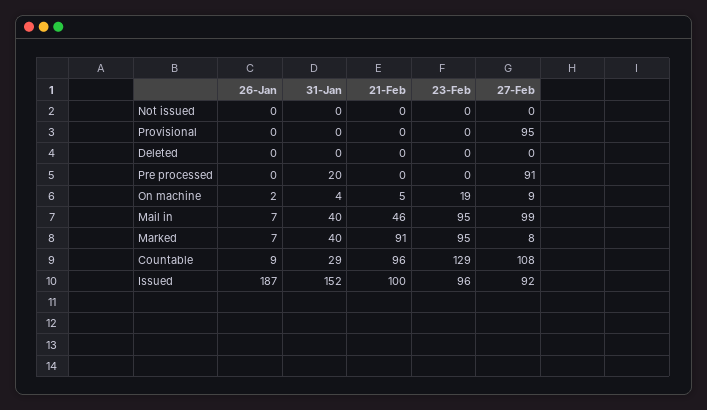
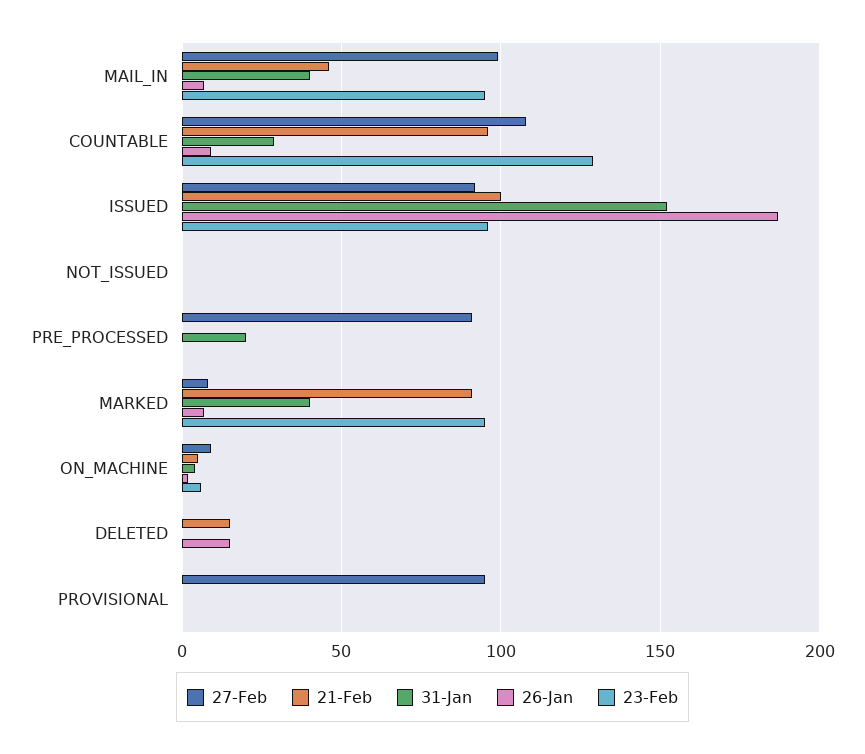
  {
    "26-Jan": {
      "Not issued": 0,
      "Provisional": 0,
-     "Deleted": 0,
+     "Deleted": 15,
      "Pre processed": 0,
      "On machine": 2,
      "Mail in": 7,
      "Marked": 7,
      "Countable": 9,
      "Issued": 187
    },
    "31-Jan": {
      "Not issued": 0,
      "Provisional": 0,
      "Deleted": 0,
      "Pre processed": 20,
      "On machine": 4,
      "Mail in": 40,
      "Marked": 40,
      "Countable": 29,
      "Issued": 152
    },
    "21-Feb": {
      "Not issued": 0,
      "Provisional": 0,
-     "Deleted": 0,
+     "Deleted": 15,
      "Pre processed": 0,
      "On machine": 5,
      "Mail in": 46,
      "Marked": 91,
      "Countable": 96,
      "Issued": 100
    },
    "23-Feb": {
      "Not issued": 0,
      "Provisional": 0,
      "Deleted": 0,
      "Pre processed": 0,
-     "On machine": 19,
+     "On machine": 5,
      "Mail in": 95,
      "Marked": 95,
      "Countable": 129,
      "Issued": 96
    },
    "27-Feb": {
      "Not issued": 0,
      "Provisional": 95,
      "Deleted": 0,
      "Pre processed": 91,
      "On machine": 9,
      "Mail in": 99,
      "Marked": 8,
      "Countable": 108,
      "Issued": 92
    }
  }

